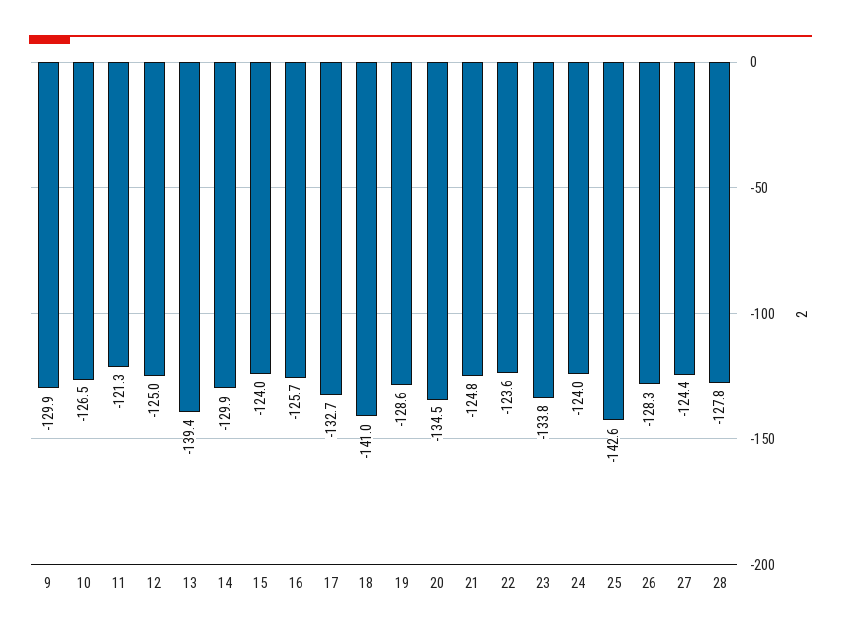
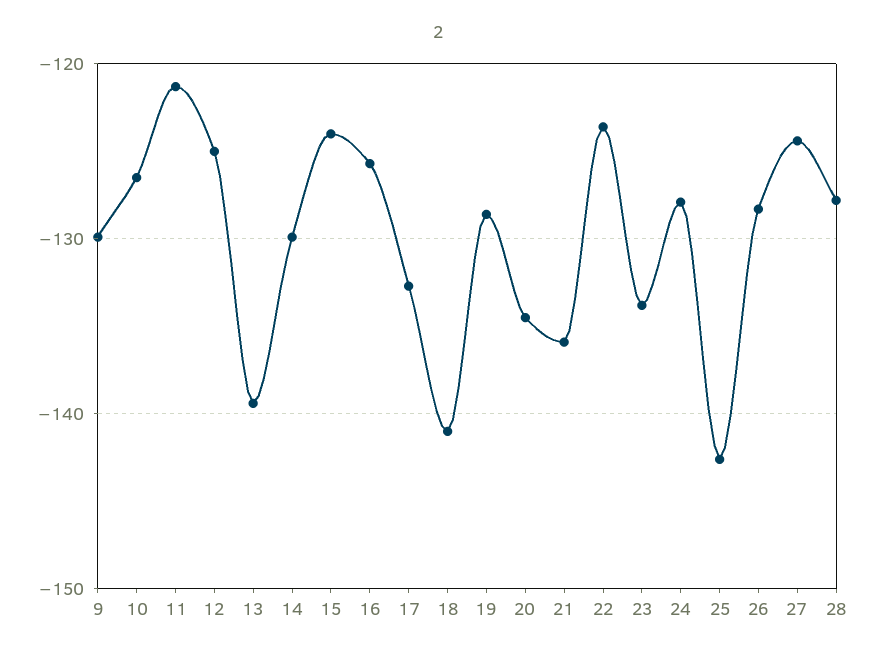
  {
    "9": -129.9,
    "10": -126.5,
    "11": -121.3,
    "12": -125,
    "13": -139.4,
    "14": -129.9,
    "15": -124,
    "16": -125.7,
    "17": -132.7,
    "18": -141,
    "19": -128.6,
    "20": -134.5,
-   "21": -124.8,
+   "21": -136,
    "22": -123.6,
    "23": -133.8,
-   "24": -124,
+   "24": -128,
    "25": -142.6,
    "26": -128.3,
    "27": -124.4,
    "28": -127.8
  }

